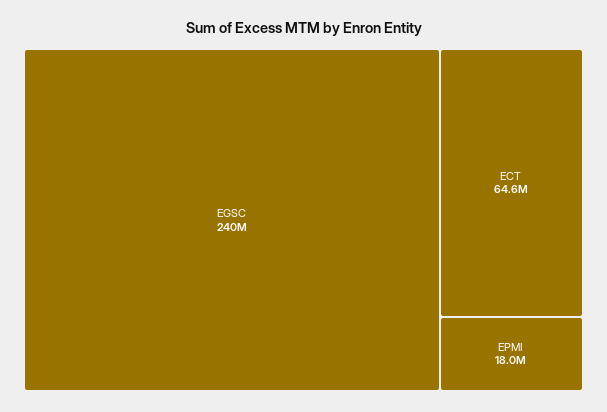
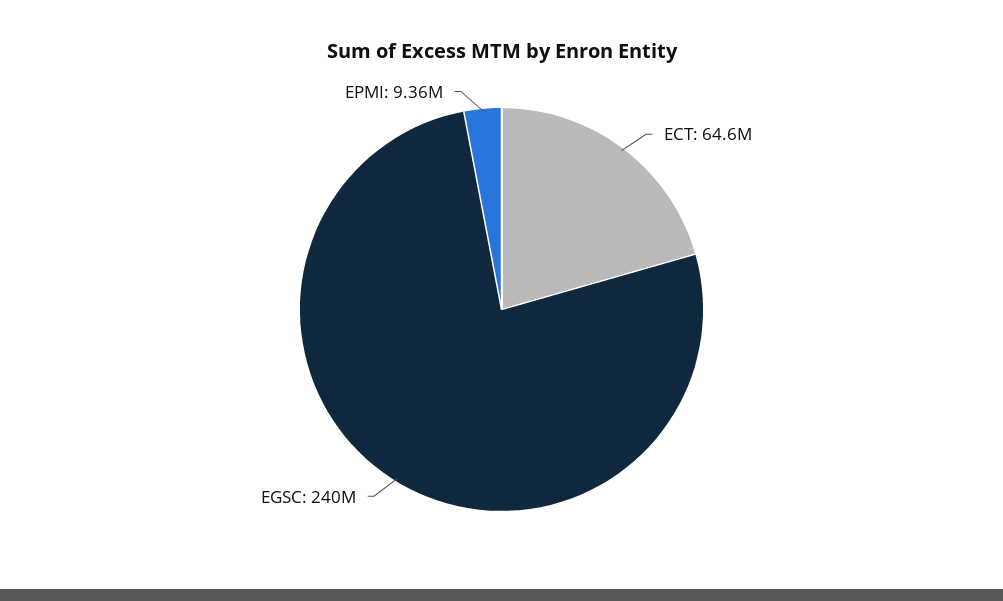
  {
    "EGSC": 240000000,
    "ECT": 64600000,
-   "EPMI": 18000000
+   "EPMI": 9360000
  }

